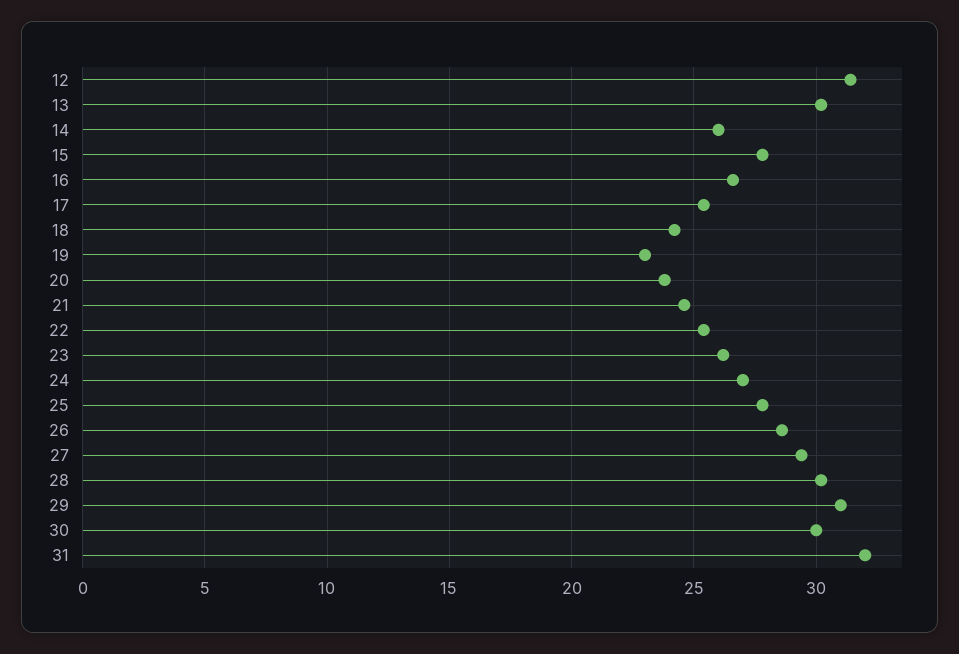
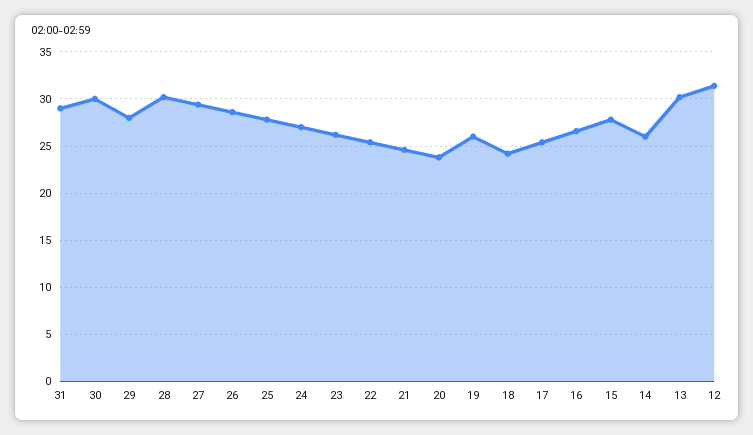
  {
    "12": 31.5,
    "13": 30,
    "14": 26,
    "15": 28,
    "16": 26.5,
    "17": 25.5,
    "18": 24,
-   "19": 23,
+   "19": 26,
    "20": 24,
    "21": 24.5,
    "22": 25.5,
    "23": 26,
    "24": 27,
    "25": 28,
    "26": 28.5,
    "27": 29.5,
    "28": 30,
-   "29": 31,
+   "29": 28,
    "30": 30,
-   "31": 32
+   "31": 29
  }

